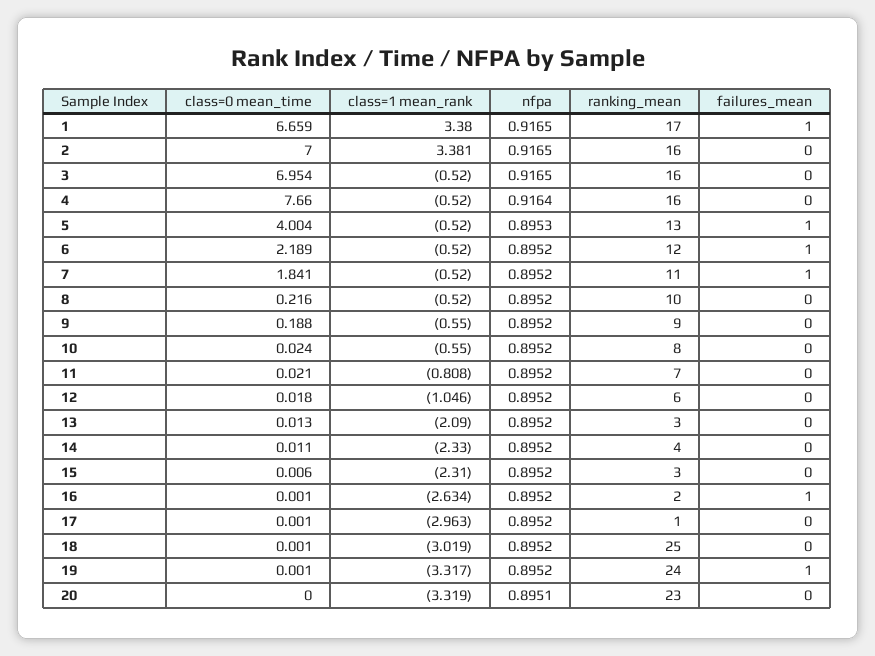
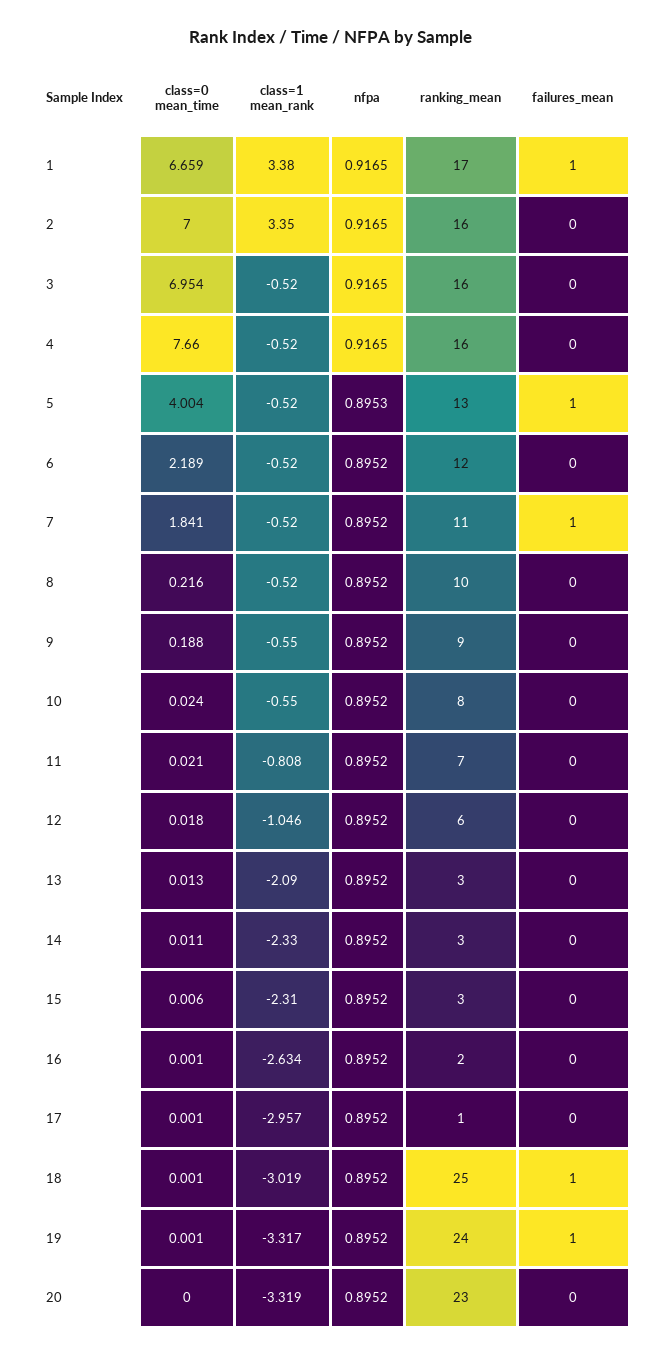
  {
    "class=0 mean_time": {
      "1": 6.659,
      "2": 7,
      "3": 6.954,
      "4": 7.66,
      "5": 4.004,
      "6": 2.189,
      "7": 1.841,
      "8": 0.216,
      "9": 0.188,
      "10": 0.024,
      "11": 0.021,
      "12": 0.018,
      "13": 0.013,
      "14": 0.011,
      "15": 0.006,
      "16": 0.001,
      "17": 0.001,
      "18": 0.001,
      "19": 0.001,
      "20": 0
    },
    "class=1 mean_rank": {
      "1": 3.38,
-     "2": 3.381,
+     "2": 3.35,
      "3": -0.52,
      "4": -0.52,
      "5": -0.52,
      "6": -0.52,
      "7": -0.52,
      "8": -0.52,
      "9": -0.55,
      "10": -0.55,
      "11": -0.808,
      "12": -1.046,
      "13": -2.09,
      "14": -2.33,
      "15": -2.31,
      "16": -2.634,
-     "17": -2.963,
+     "17": -2.957,
      "18": -3.019,
      "19": -3.317,
      "20": -3.319
    },
    "nfpa": {
      "1": 0.9165,
      "2": 0.9165,
      "3": 0.9165,
-     "4": 0.9164,
+     "4": 0.9165,
      "5": 0.8953,
      "6": 0.8952,
      "7": 0.8952,
      "8": 0.8952,
      "9": 0.8952,
      "10": 0.8952,
      "11": 0.8952,
      "12": 0.8952,
      "13": 0.8952,
      "14": 0.8952,
      "15": 0.8952,
      "16": 0.8952,
      "17": 0.8952,
      "18": 0.8952,
      "19": 0.8952,
-     "20": 0.8951
+     "20": 0.8952
    },
    "ranking_mean": {
      "1": 17,
      "2": 16,
      "3": 16,
      "4": 16,
      "5": 13,
      "6": 12,
      "7": 11,
      "8": 10,
      "9": 9,
      "10": 8,
      "11": 7,
      "12": 6,
      "13": 3,
-     "14": 4,
+     "14": 3,
      "15": 3,
      "16": 2,
      "17": 1,
      "18": 25,
      "19": 24,
      "20": 23
    },
    "failures_mean": {
      "1": 1,
      "2": 0,
      "3": 0,
      "4": 0,
      "5": 1,
-     "6": 1,
+     "6": 0,
      "7": 1,
      "8": 0,
      "9": 0,
      "10": 0,
      "11": 0,
      "12": 0,
      "13": 0,
      "14": 0,
      "15": 0,
-     "16": 1,
+     "16": 0,
      "17": 0,
-     "18": 0,
+     "18": 1,
      "19": 1,
      "20": 0
    }
  }

